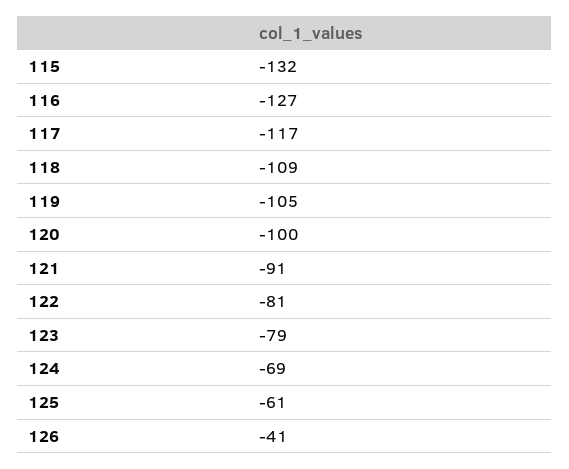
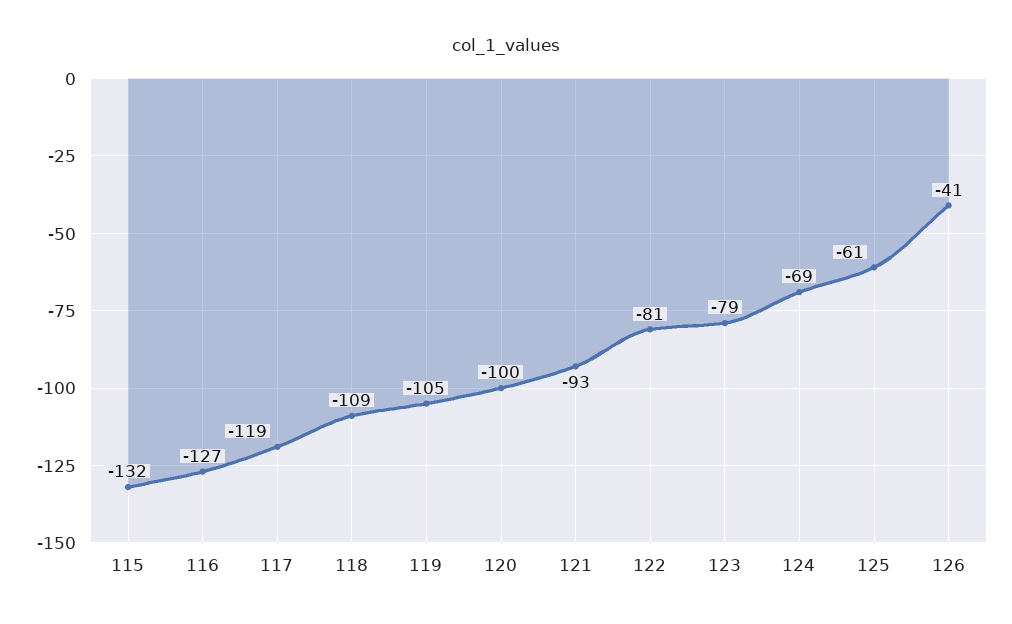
  {
    "115": -132,
    "116": -127,
-   "117": -117,
+   "117": -119,
    "118": -109,
    "119": -105,
    "120": -100,
-   "121": -91,
+   "121": -93,
    "122": -81,
    "123": -79,
    "124": -69,
    "125": -61,
    "126": -41
  }

